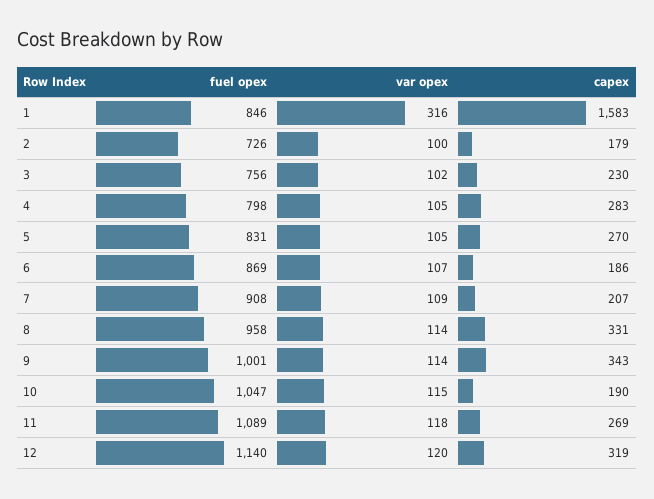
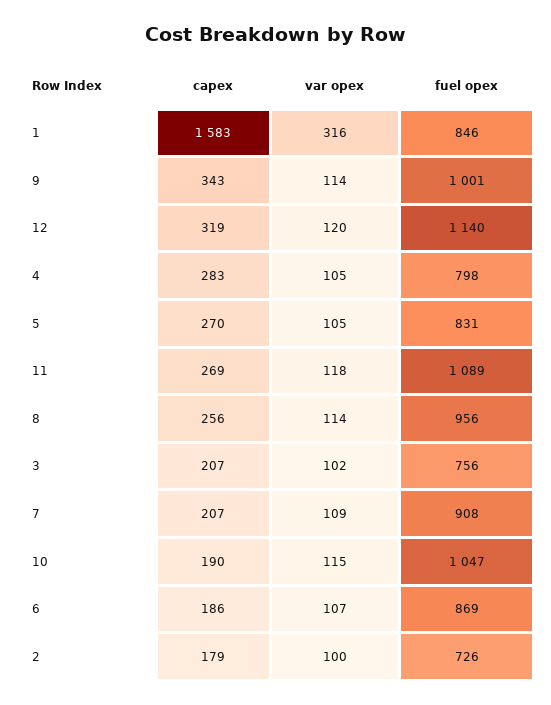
  {
    "fuel opex": {
      "1": 846,
      "2": 726,
      "3": 756,
      "4": 798,
      "5": 831,
      "6": 869,
      "7": 908,
-     "8": 958,
+     "8": 956,
      "9": 1001,
      "10": 1047,
      "11": 1089,
      "12": 1140
    },
    "var opex": {
      "1": 316,
      "2": 100,
      "3": 102,
      "4": 105,
      "5": 105,
      "6": 107,
      "7": 109,
      "8": 114,
      "9": 114,
      "10": 115,
      "11": 118,
      "12": 120
    },
    "capex": {
      "1": 1583,
      "2": 179,
-     "3": 230,
+     "3": 207,
      "4": 283,
      "5": 270,
      "6": 186,
      "7": 207,
-     "8": 331,
+     "8": 256,
      "9": 343,
      "10": 190,
      "11": 269,
      "12": 319
    }
  }

